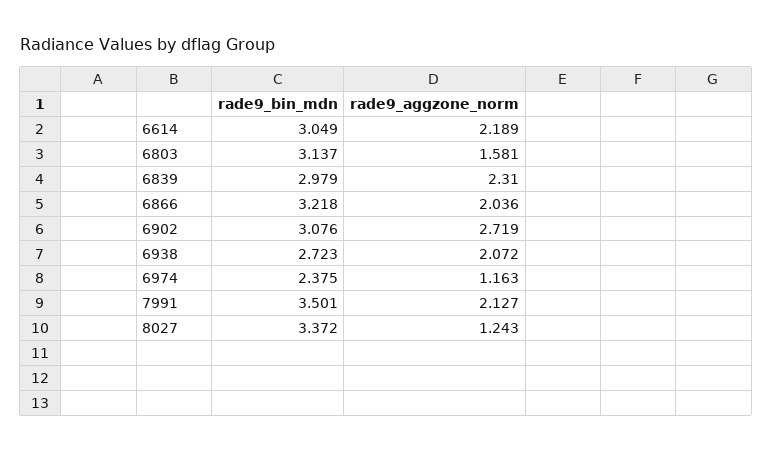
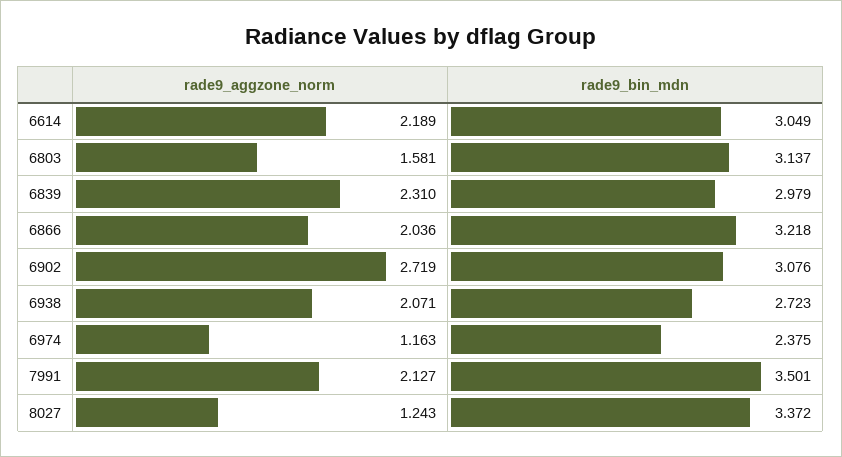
  {
    "rade9_bin_mdn": {
      "6614": 3.049,
      "6803": 3.137,
      "6839": 2.979,
      "6866": 3.218,
      "6902": 3.076,
      "6938": 2.723,
      "6974": 2.375,
      "7991": 3.501,
      "8027": 3.372
    },
    "rade9_aggzone_norm": {
      "6614": 2.189,
      "6803": 1.581,
      "6839": 2.31,
      "6866": 2.036,
      "6902": 2.719,
-     "6938": 2.072,
+     "6938": 2.071,
      "6974": 1.163,
      "7991": 2.127,
      "8027": 1.243
    }
  }

